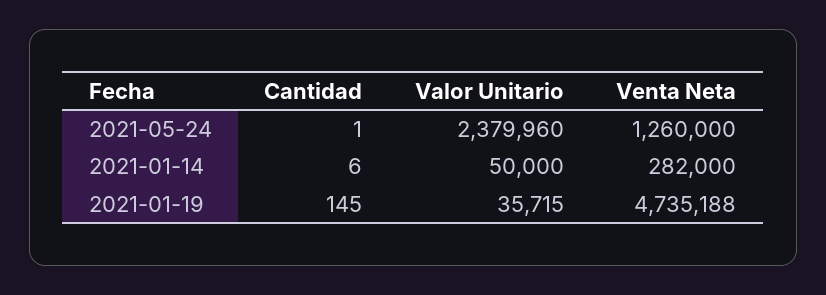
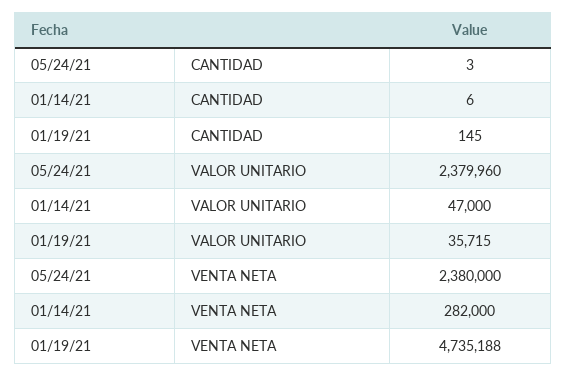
  {
    "Cantidad": {
-     "2021-05-24": 1,
+     "2021-05-24": 3,
      "2021-01-14": 6,
      "2021-01-19": 145
    },
    "Valor Unitario": {
      "2021-05-24": 2379960,
-     "2021-01-14": 50000,
+     "2021-01-14": 47000,
      "2021-01-19": 35715
    },
    "Venta Neta": {
-     "2021-05-24": 1260000,
+     "2021-05-24": 2380000,
      "2021-01-14": 282000,
      "2021-01-19": 4735188
    }
  }

